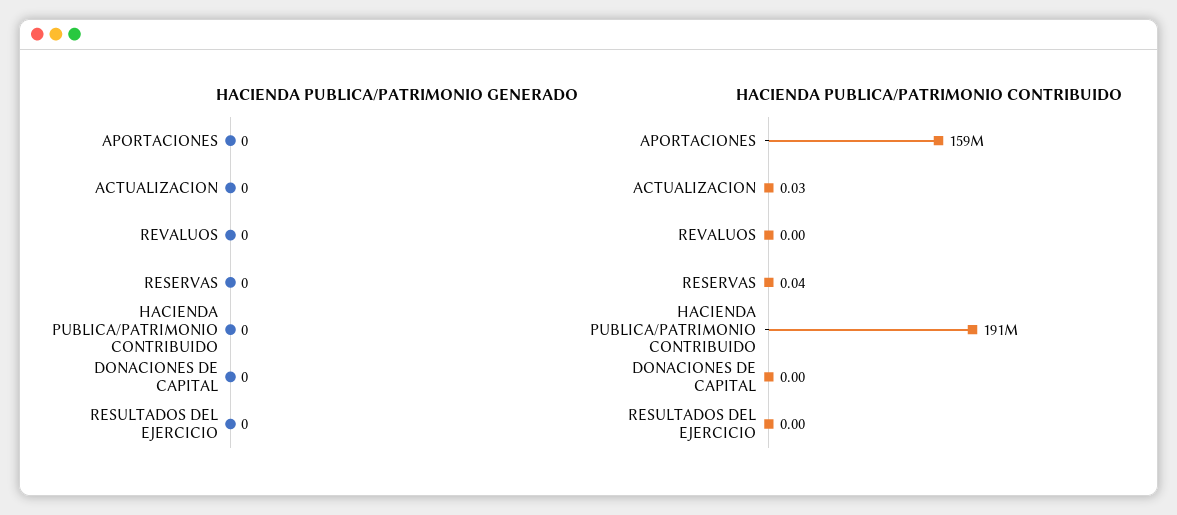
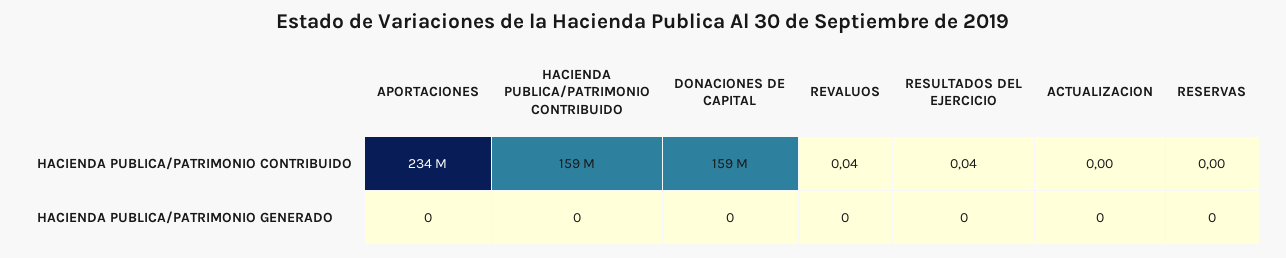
  {
    "HACIENDA PUBLICA/PATRIMONIO GENERADO": {
      "APORTACIONES": 0,
      "ACTUALIZACION": 0,
      "REVALUOS": 0,
      "RESERVAS": 0,
      "HACIENDA PUBLICA/PATRIMONIO CONTRIBUIDO": 0,
      "DONACIONES DE CAPITAL": 0,
      "RESULTADOS DEL EJERCICIO": 0
    },
    "HACIENDA PUBLICA/PATRIMONIO CONTRIBUIDO": {
-     "APORTACIONES": 159000000,
+     "APORTACIONES": 234000000,
-     "ACTUALIZACION": 0.03,
+     "ACTUALIZACION": 0,
-     "REVALUOS": 0,
+     "REVALUOS": 0.04,
-     "RESERVAS": 0.04,
+     "RESERVAS": 0,
-     "HACIENDA PUBLICA/PATRIMONIO CONTRIBUIDO": 191000000,
+     "HACIENDA PUBLICA/PATRIMONIO CONTRIBUIDO": 159000000,
-     "DONACIONES DE CAPITAL": 0,
+     "DONACIONES DE CAPITAL": 159000000,
-     "RESULTADOS DEL EJERCICIO": 0
+     "RESULTADOS DEL EJERCICIO": 0.04
    }
  }

